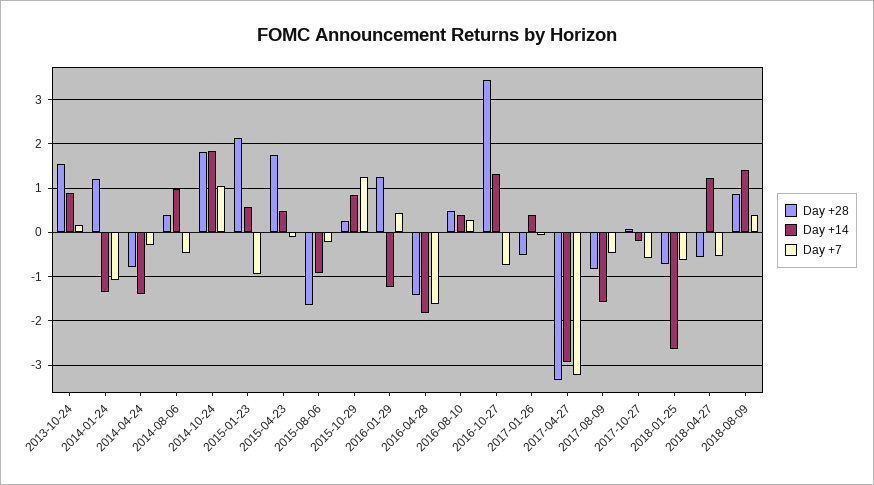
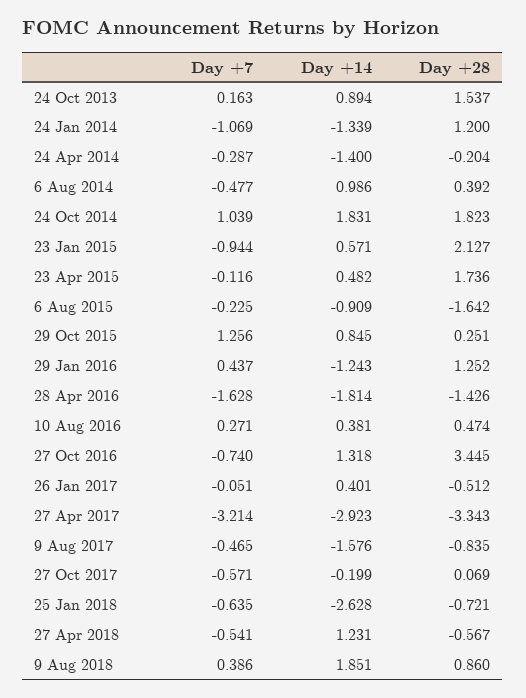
  {
    "Day +28": {
      "2013-10-24": 1.537,
      "2014-01-24": 1.2,
-     "2014-04-24": -0.8,
+     "2014-04-24": -0.204,
      "2014-08-06": 0.392,
      "2014-10-24": 1.823,
      "2015-01-23": 2.127,
      "2015-04-23": 1.736,
      "2015-08-06": -1.642,
      "2015-10-29": 0.251,
      "2016-01-29": 1.252,
      "2016-04-28": -1.426,
      "2016-08-10": 0.474,
      "2016-10-27": 3.445,
      "2017-01-26": -0.512,
      "2017-04-27": -3.343,
      "2017-08-09": -0.835,
      "2017-10-27": 0.069,
      "2018-01-25": -0.721,
      "2018-04-27": -0.567,
      "2018-08-09": 0.86
    },
    "Day +14": {
      "2013-10-24": 0.894,
      "2014-01-24": -1.339,
      "2014-04-24": -1.4,
      "2014-08-06": 0.986,
      "2014-10-24": 1.831,
      "2015-01-23": 0.571,
      "2015-04-23": 0.482,
      "2015-08-06": -0.909,
      "2015-10-29": 0.845,
      "2016-01-29": -1.243,
      "2016-04-28": -1.814,
      "2016-08-10": 0.381,
      "2016-10-27": 1.318,
      "2017-01-26": 0.401,
      "2017-04-27": -2.923,
      "2017-08-09": -1.576,
      "2017-10-27": -0.199,
      "2018-01-25": -2.628,
      "2018-04-27": 1.231,
-     "2018-08-09": 1.4
+     "2018-08-09": 1.851
    },
    "Day +7": {
      "2013-10-24": 0.163,
      "2014-01-24": -1.069,
      "2014-04-24": -0.287,
      "2014-08-06": -0.477,
      "2014-10-24": 1.039,
      "2015-01-23": -0.944,
      "2015-04-23": -0.116,
      "2015-08-06": -0.225,
      "2015-10-29": 1.256,
      "2016-01-29": 0.437,
      "2016-04-28": -1.628,
      "2016-08-10": 0.271,
      "2016-10-27": -0.74,
      "2017-01-26": -0.051,
      "2017-04-27": -3.214,
      "2017-08-09": -0.465,
      "2017-10-27": -0.571,
      "2018-01-25": -0.635,
      "2018-04-27": -0.541,
      "2018-08-09": 0.386
    }
  }

